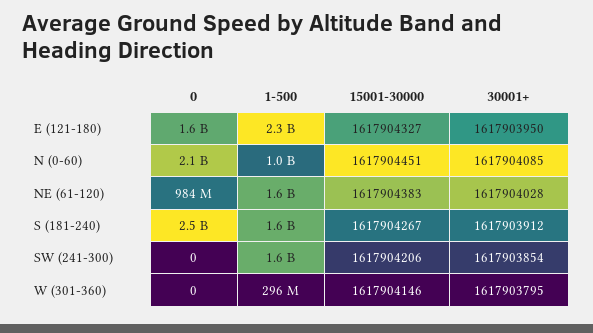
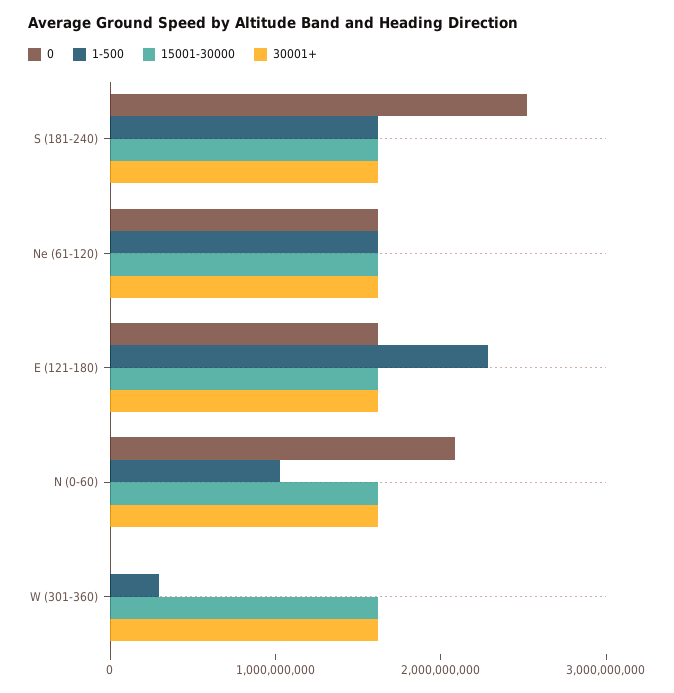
  {
    "0": {
      "E (121-180)": 1600000000,
      "N (0-60)": 2100000000,
-     "NE (61-120)": 984000000,
+     "NE (61-120)": 1600000000,
      "S (181-240)": 2500000000,
-     "SW (241-300)": 0,
      "W (301-360)": 0
    },
    "1-500": {
      "E (121-180)": 2300000000,
      "N (0-60)": 1000000000,
      "NE (61-120)": 1600000000,
      "S (181-240)": 1600000000,
-     "SW (241-300)": 1600000000,
      "W (301-360)": 296000000
    },
    "15001-30000": {
      "E (121-180)": 1617904327,
      "N (0-60)": 1617904451,
      "NE (61-120)": 1617904383,
      "S (181-240)": 1617904267,
-     "SW (241-300)": 1617904206,
      "W (301-360)": 1617904146
    },
    "30001+": {
      "E (121-180)": 1617903950,
      "N (0-60)": 1617904085,
      "NE (61-120)": 1617904028,
      "S (181-240)": 1617903912,
-     "SW (241-300)": 1617903854,
      "W (301-360)": 1617903795
    }
  }

